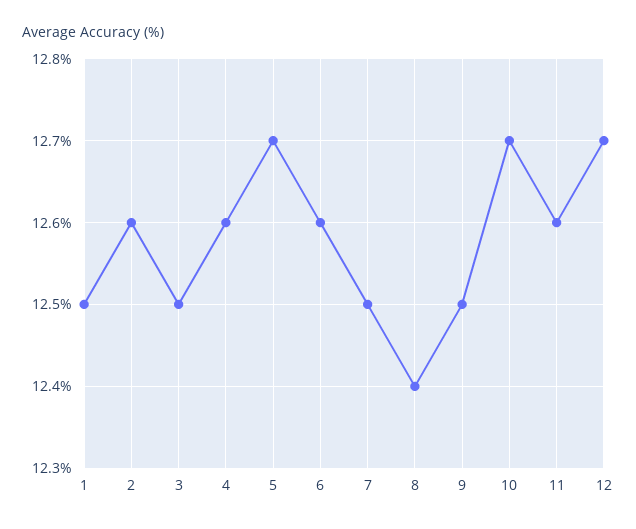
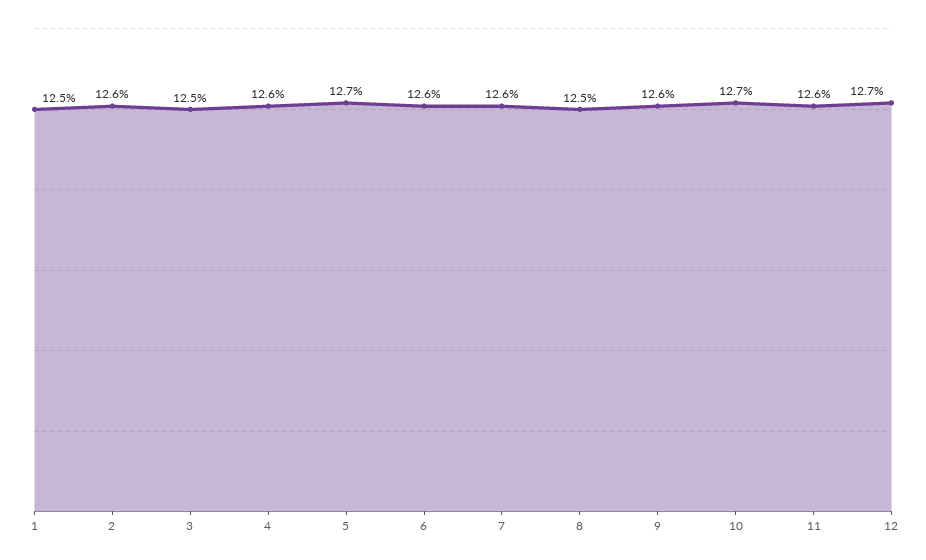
  {
    "1": 12.5,
    "2": 12.6,
    "3": 12.5,
    "4": 12.6,
    "5": 12.7,
    "6": 12.6,
-   "7": 12.5,
+   "7": 12.6,
-   "8": 12.4,
+   "8": 12.5,
-   "9": 12.5,
+   "9": 12.6,
    "10": 12.7,
    "11": 12.6,
    "12": 12.7
  }

